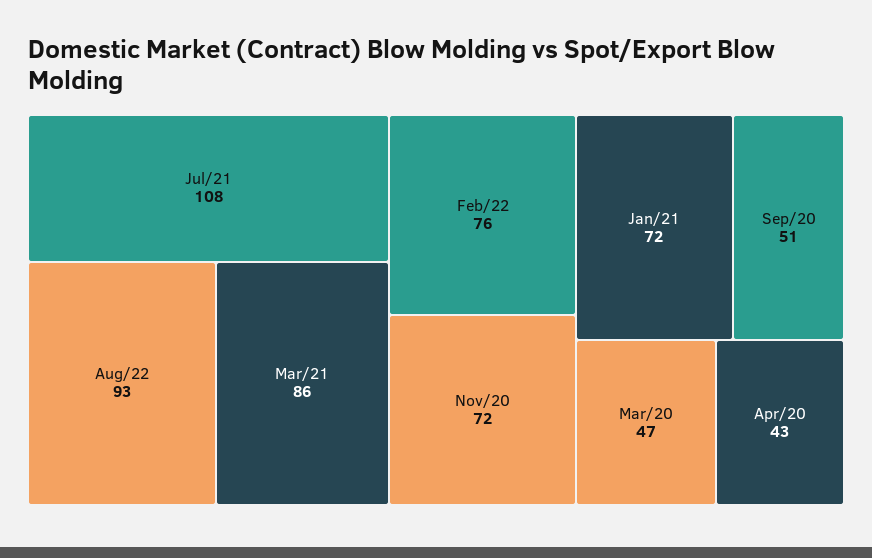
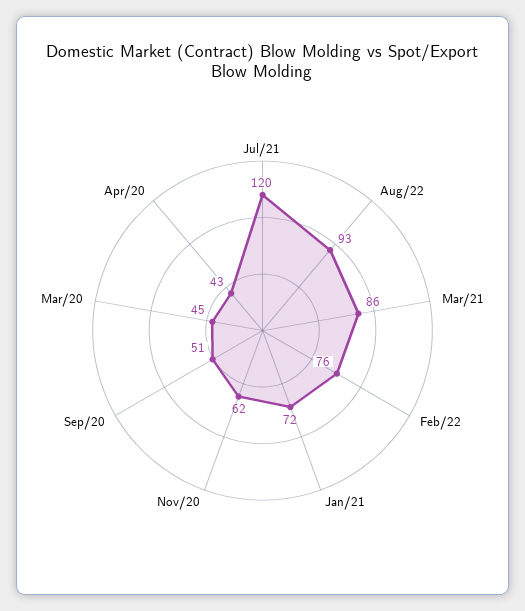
  {
-   "Jul/21": 108,
+   "Jul/21": 120,
    "Aug/22": 93,
    "Mar/21": 86,
    "Feb/22": 76,
-   "Nov/20": 72,
+   "Nov/20": 62,
    "Jan/21": 72,
    "Sep/20": 51,
-   "Mar/20": 47,
+   "Mar/20": 45,
    "Apr/20": 43
  }

